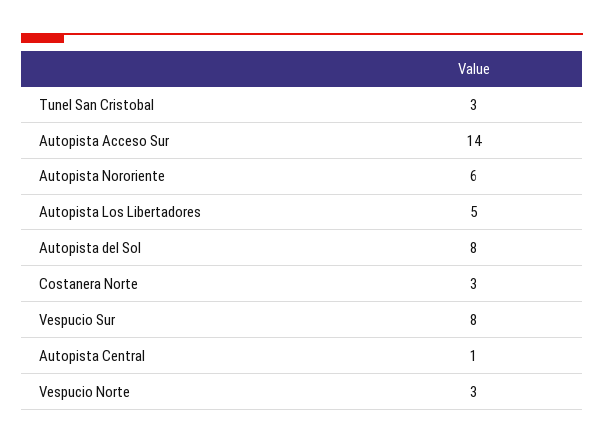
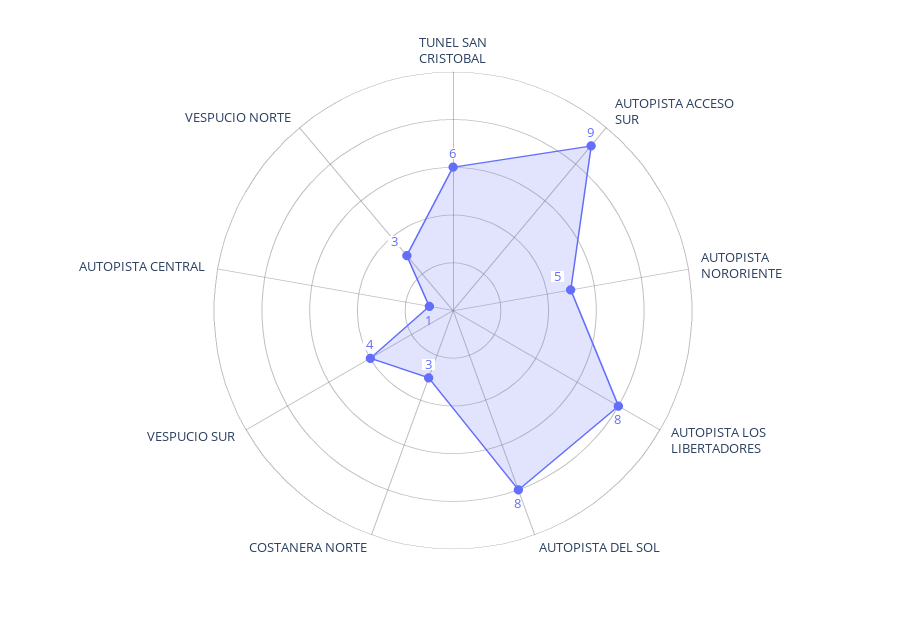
  {
-   "Tunel San Cristobal": 3,
+   "Tunel San Cristobal": 6,
-   "Autopista Acceso Sur": 14,
+   "Autopista Acceso Sur": 9,
-   "Autopista Nororiente": 6,
+   "Autopista Nororiente": 5,
-   "Autopista Los Libertadores": 5,
+   "Autopista Los Libertadores": 8,
    "Autopista del Sol": 8,
    "Costanera Norte": 3,
-   "Vespucio Sur": 8,
+   "Vespucio Sur": 4,
    "Autopista Central": 1,
    "Vespucio Norte": 3
  }

